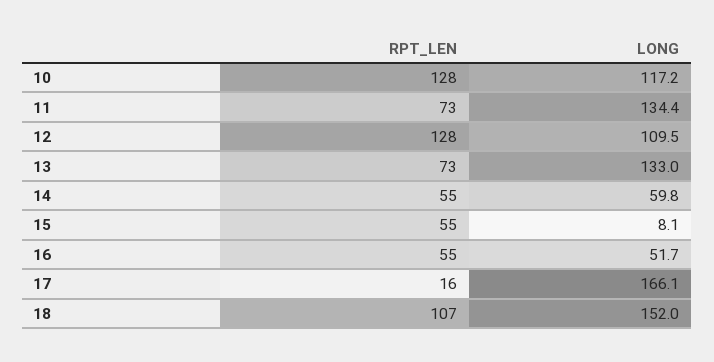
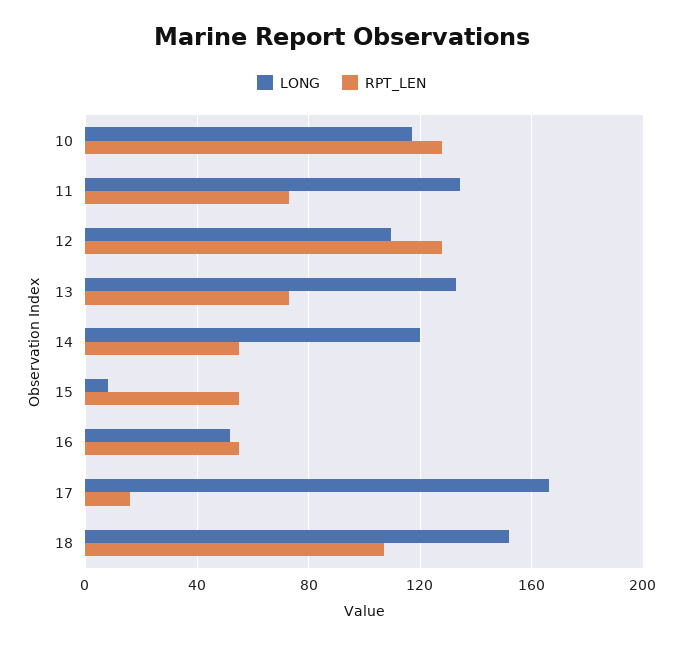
  {
    "RPT_LEN": {
      "10": 128,
      "11": 73,
      "12": 128,
      "13": 73,
      "14": 55,
      "15": 55,
      "16": 55,
      "17": 16,
      "18": 107
    },
    "LONG": {
      "10": 117.2,
      "11": 134.4,
      "12": 109.5,
      "13": 133,
-     "14": 59.8,
+     "14": 120,
      "15": 8.1,
      "16": 51.7,
      "17": 166.1,
      "18": 152
    }
  }

